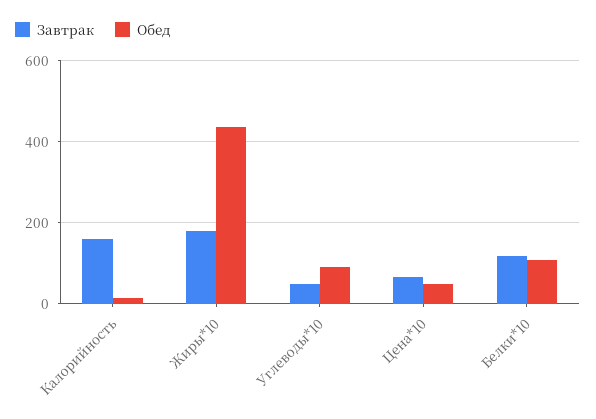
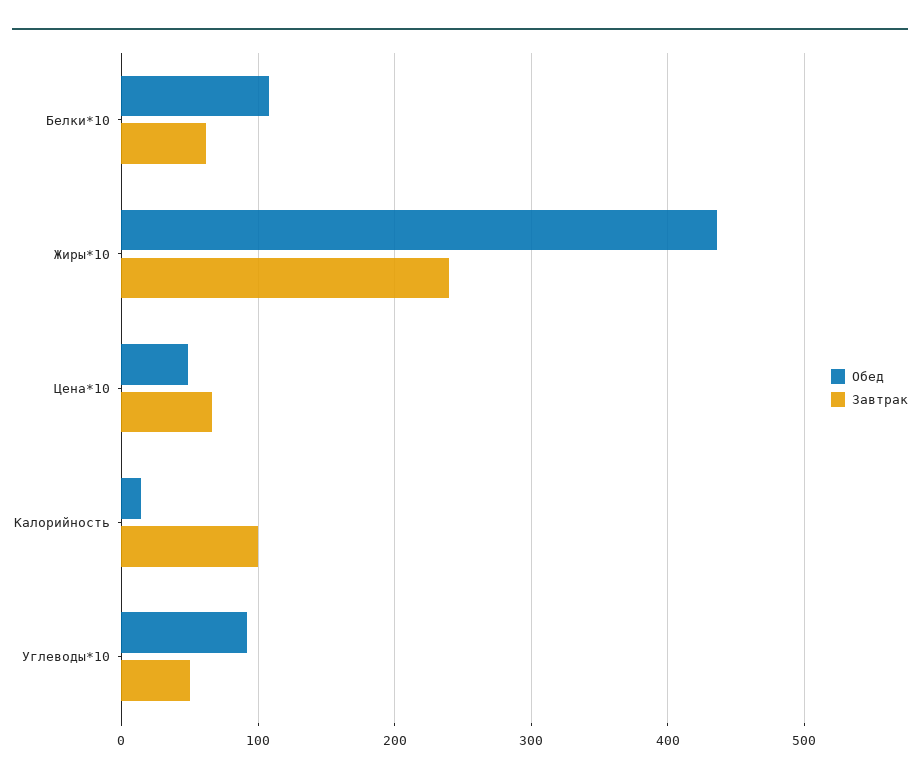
  {
    "Завтрак": {
-     "Калорийность": 160,
+     "Калорийность": 100,
-     "Жиры*10": 180,
+     "Жиры*10": 240,
      "Углеводы*10": 50,
      "Цена*10": 70,
-     "Белки*10": 120
+     "Белки*10": 60
    },
    "Обед": {
      "Калорийность": 10,
      "Жиры*10": 440,
      "Углеводы*10": 90,
      "Цена*10": 50,
      "Белки*10": 110
    }
  }

